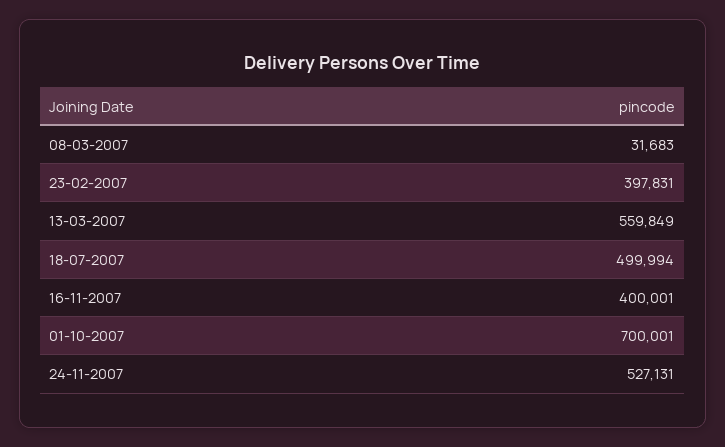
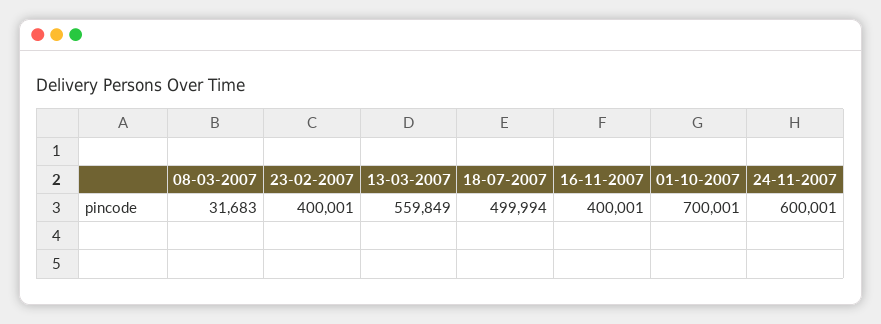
  {
    "08-03-2007": 31683,
-   "23-02-2007": 397831,
+   "23-02-2007": 400001,
    "13-03-2007": 559849,
    "18-07-2007": 499994,
    "16-11-2007": 400001,
    "01-10-2007": 700001,
-   "24-11-2007": 527131
+   "24-11-2007": 600001
  }

